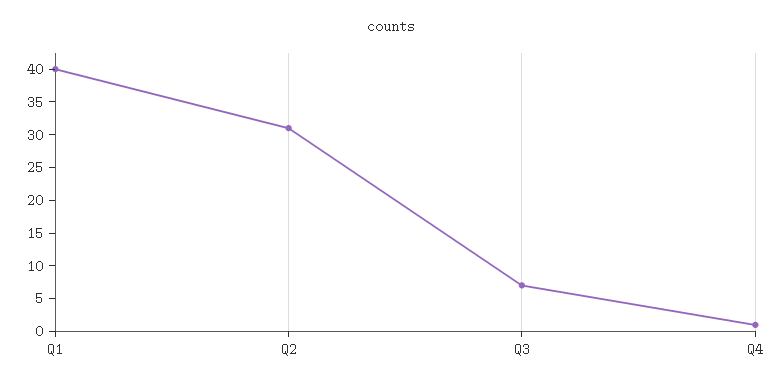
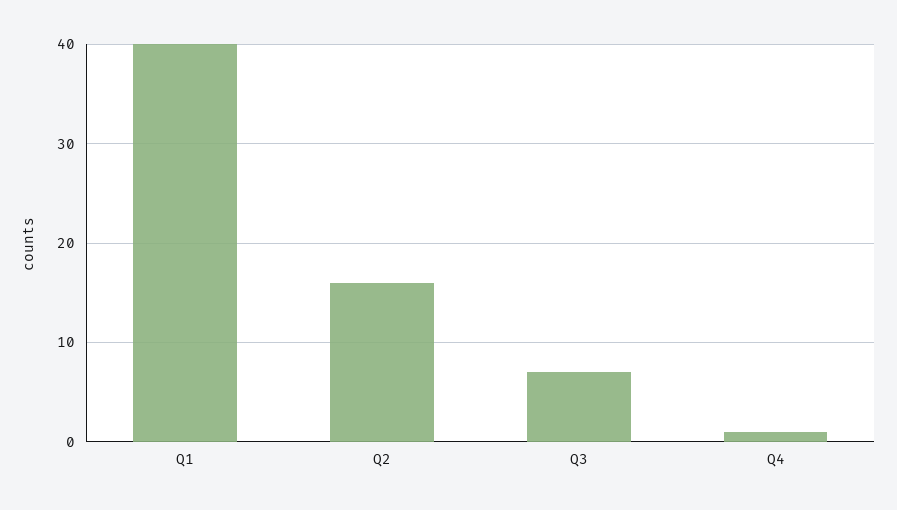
  {
    "Q1": 40,
-   "Q2": 30,
+   "Q2": 16,
    "Q3": 7,
    "Q4": 1
  }

